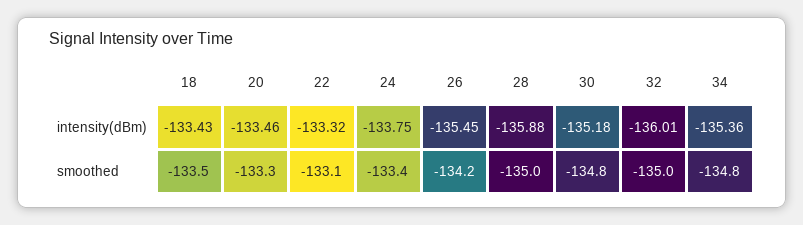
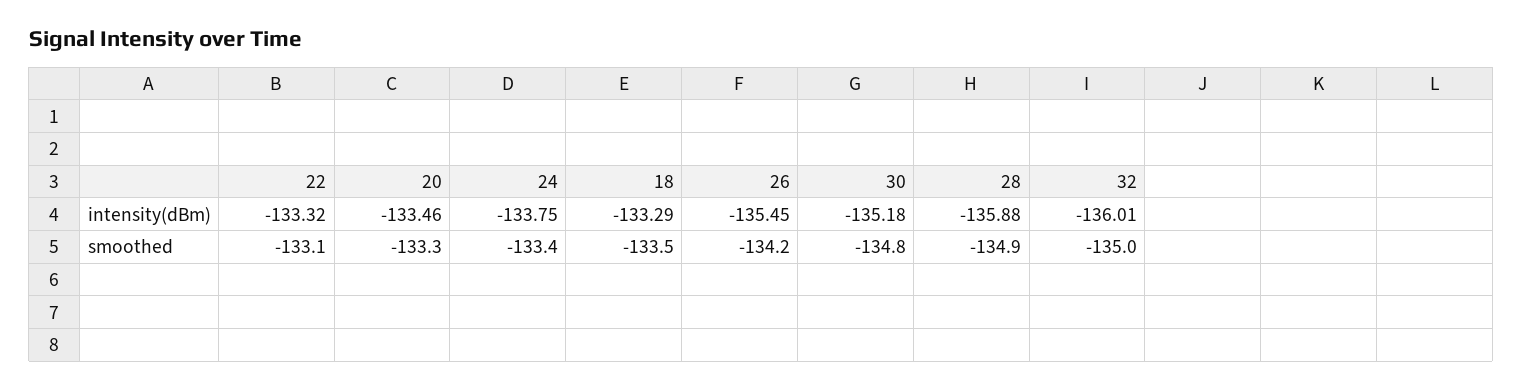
  {
    "18": {
-     "intensity(dBm)": -133.43,
+     "intensity(dBm)": -133.29,
      "smoothed": -133.5
    },
    "20": {
      "intensity(dBm)": -133.46,
      "smoothed": -133.3
    },
    "22": {
      "intensity(dBm)": -133.32,
      "smoothed": -133.1
    },
    "24": {
      "intensity(dBm)": -133.75,
      "smoothed": -133.4
    },
    "26": {
      "intensity(dBm)": -135.45,
      "smoothed": -134.2
    },
    "28": {
      "intensity(dBm)": -135.88,
-     "smoothed": -135
+     "smoothed": -134.9
    },
    "30": {
      "intensity(dBm)": -135.18,
      "smoothed": -134.8
    },
    "32": {
      "intensity(dBm)": -136.01,
      "smoothed": -135
-   },
+   }
-   "34": {
-     "intensity(dBm)": -135.36,
-     "smoothed": -134.8
-   }
  }

